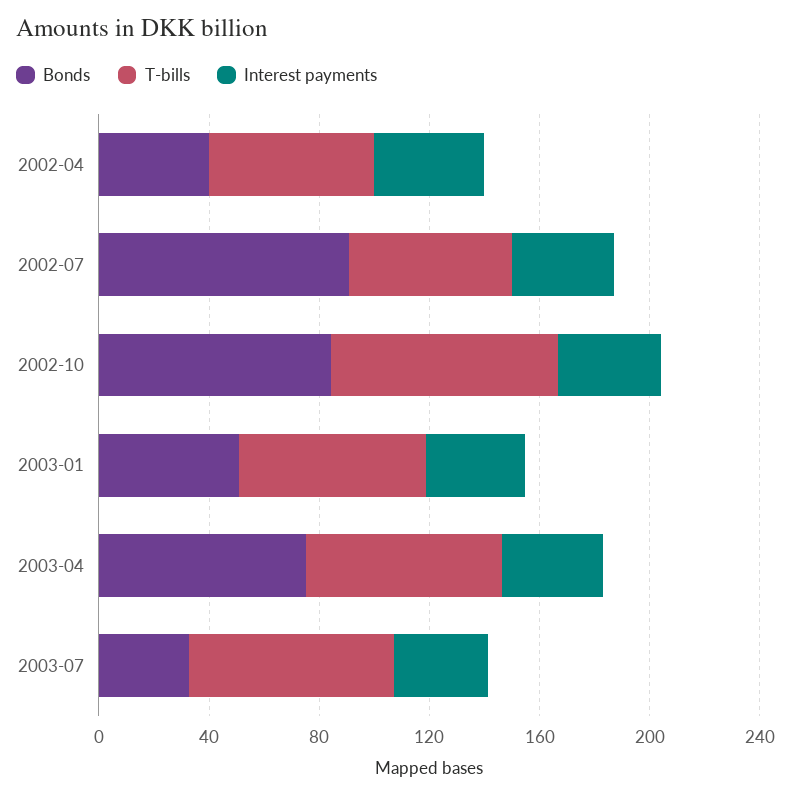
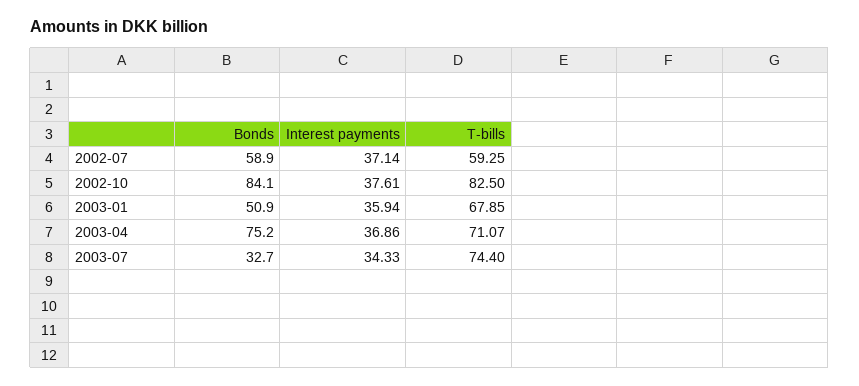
  {
    "Bonds": {
-     "2002-04": 40,
-     "2002-07": 90,
+     "2002-07": 58.9,
      "2002-10": 84.1,
      "2003-01": 50.9,
      "2003-04": 75.2,
      "2003-07": 32.7
    },
    "T-bills": {
-     "2002-04": 60,
      "2002-07": 59.25,
      "2002-10": 82.5,
      "2003-01": 67.85,
      "2003-04": 71.07,
      "2003-07": 74.4
    },
    "Interest payments": {
-     "2002-04": 40,
      "2002-07": 37.14,
      "2002-10": 37.61,
      "2003-01": 35.94,
      "2003-04": 36.86,
      "2003-07": 34.33
    }
  }

